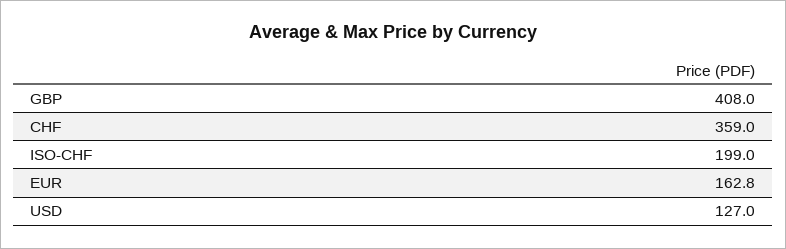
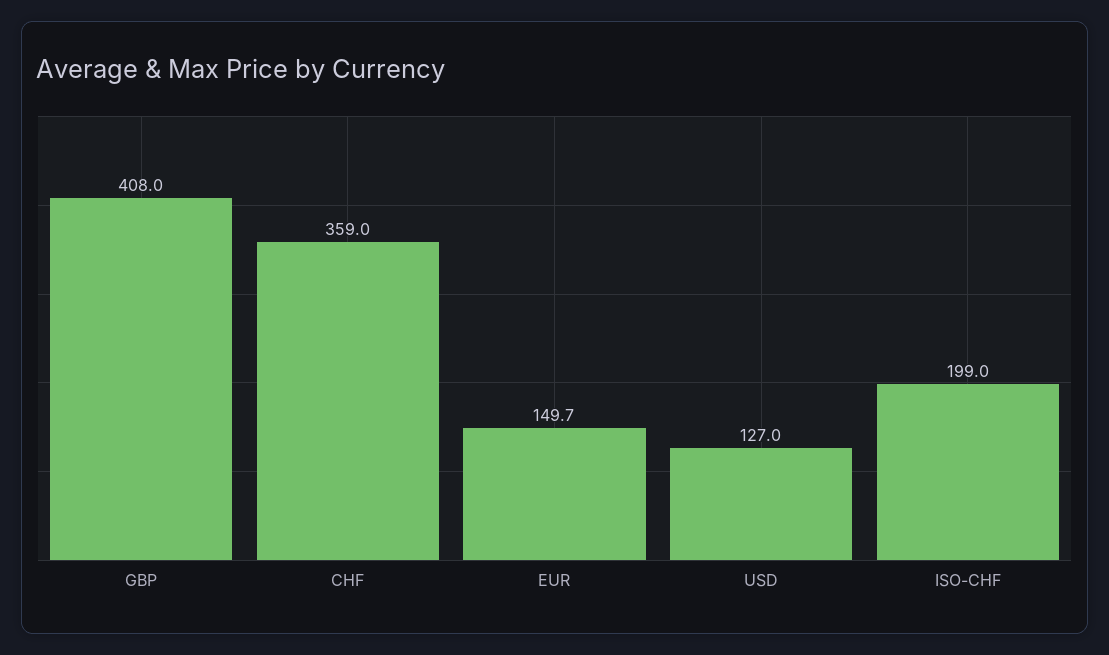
  {
    "GBP": 408,
    "CHF": 359,
    "ISO-CHF": 199,
-   "EUR": 162.8,
+   "EUR": 149.7,
    "USD": 127
  }

